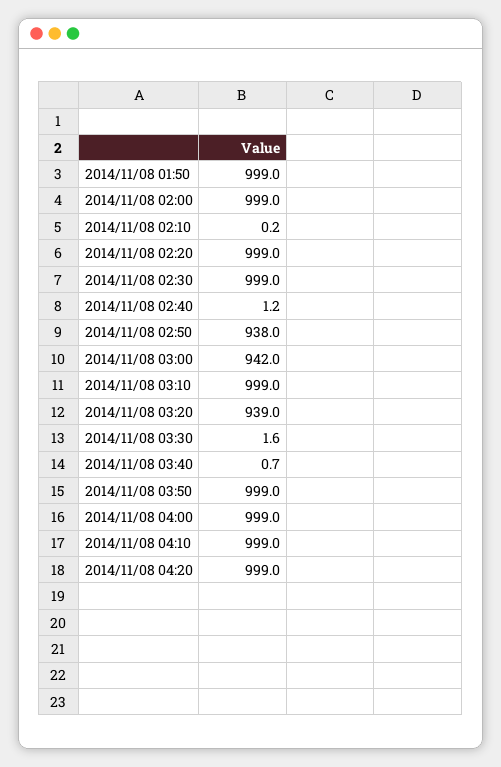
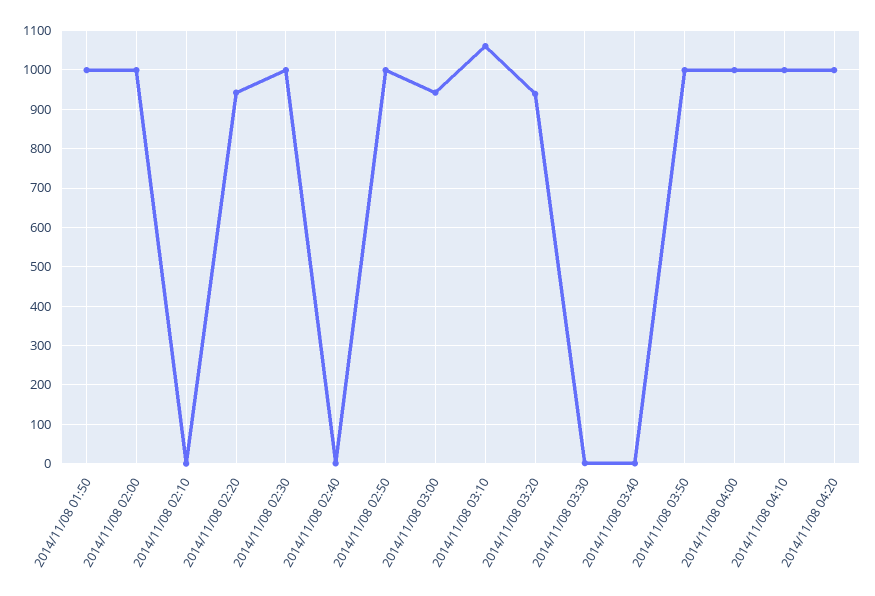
  {
    "2014/11/08 01:50": 999,
    "2014/11/08 02:00": 999,
    "2014/11/08 02:10": 0.2,
-   "2014/11/08 02:20": 999,
+   "2014/11/08 02:20": 940,
    "2014/11/08 02:30": 999,
    "2014/11/08 02:40": 1.2,
-   "2014/11/08 02:50": 938,
+   "2014/11/08 02:50": 1000,
    "2014/11/08 03:00": 942,
-   "2014/11/08 03:10": 999,
+   "2014/11/08 03:10": 1060,
    "2014/11/08 03:20": 939,
    "2014/11/08 03:30": 1.6,
    "2014/11/08 03:40": 0.7,
    "2014/11/08 03:50": 999,
    "2014/11/08 04:00": 999,
    "2014/11/08 04:10": 999,
    "2014/11/08 04:20": 999
  }

